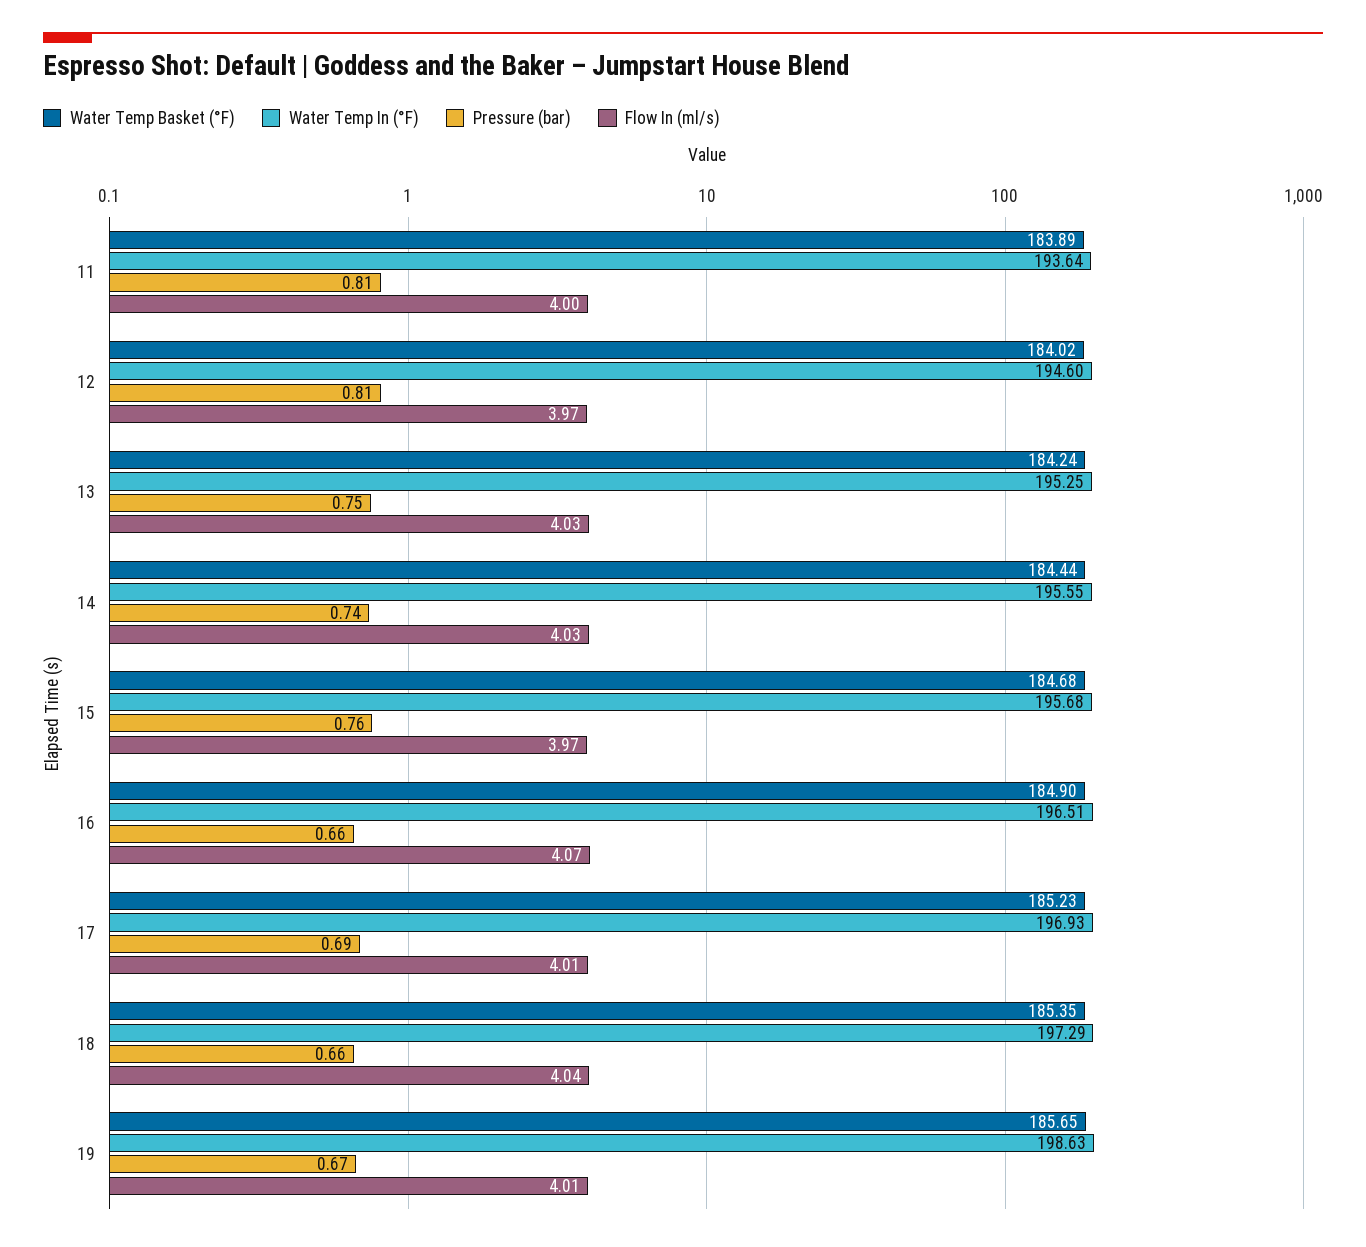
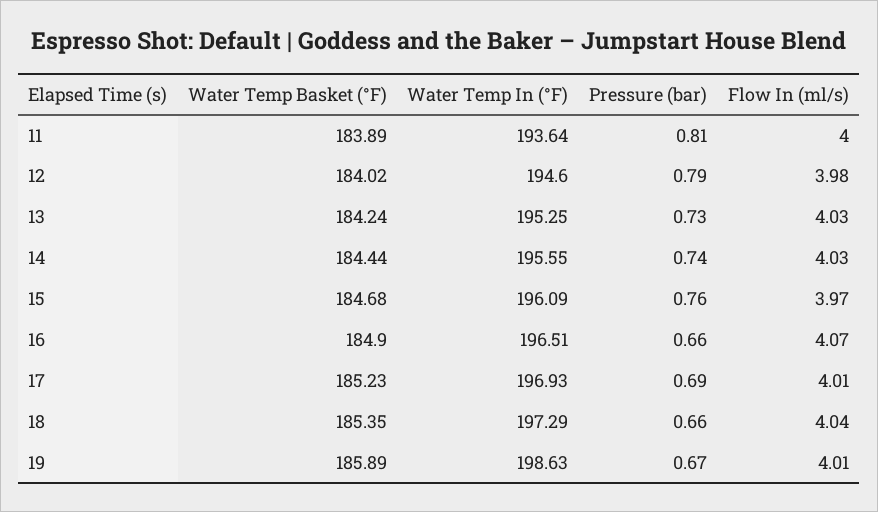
  {
    "Water Temp Basket (°F)": {
      "11": 183.89,
      "12": 184.02,
      "13": 184.24,
      "14": 184.44,
      "15": 184.68,
      "16": 184.9,
      "17": 185.23,
      "18": 185.35,
-     "19": 185.65
+     "19": 185.89
    },
    "Water Temp In (°F)": {
      "11": 193.64,
      "12": 194.6,
      "13": 195.25,
      "14": 195.55,
-     "15": 195.68,
+     "15": 196.09,
      "16": 196.51,
      "17": 196.93,
      "18": 197.29,
      "19": 198.63
    },
    "Pressure (bar)": {
      "11": 0.81,
-     "12": 0.81,
+     "12": 0.79,
-     "13": 0.75,
+     "13": 0.73,
      "14": 0.74,
      "15": 0.76,
      "16": 0.66,
      "17": 0.69,
      "18": 0.66,
      "19": 0.67
    },
    "Flow In (ml/s)": {
      "11": 4,
-     "12": 3.97,
+     "12": 3.98,
      "13": 4.03,
      "14": 4.03,
      "15": 3.97,
      "16": 4.07,
      "17": 4.01,
      "18": 4.04,
      "19": 4.01
    }
  }

